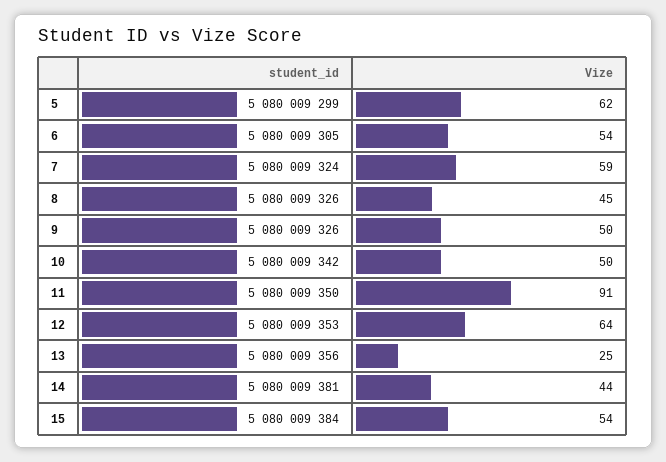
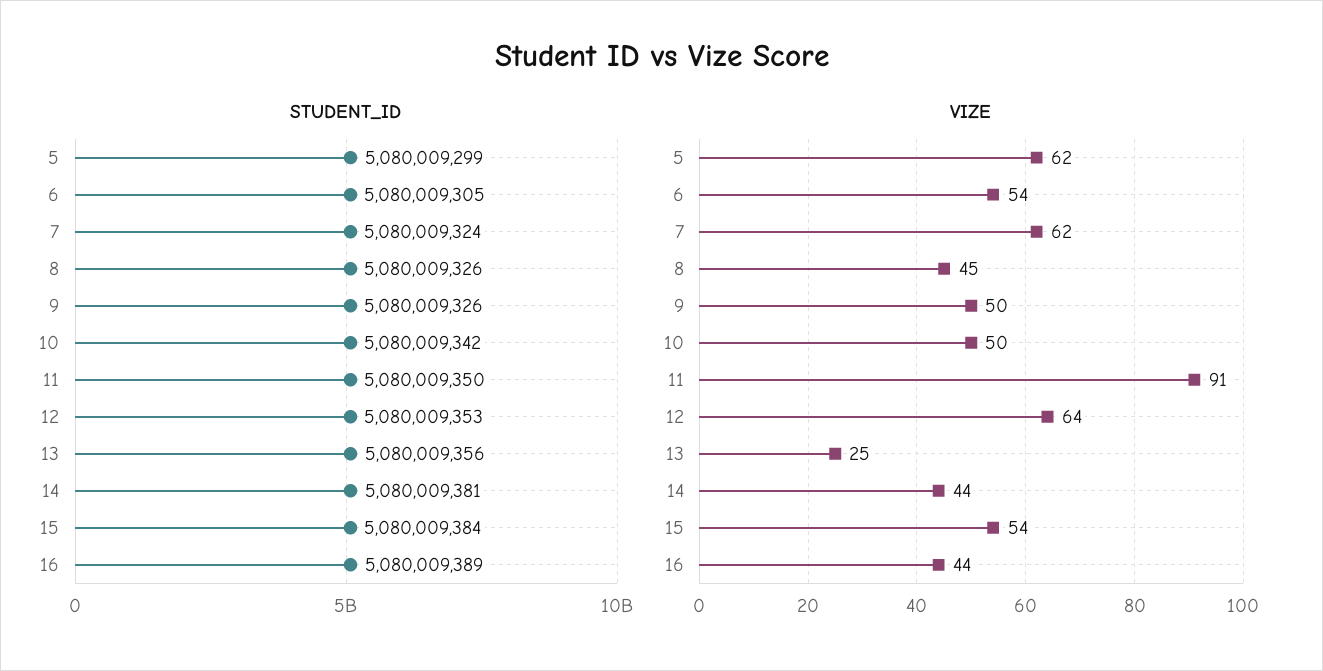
  {
    "student_id": {
      "5": 5080009299,
      "6": 5080009305,
      "7": 5080009324,
      "8": 5080009326,
      "9": 5080009326,
      "10": 5080009342,
      "11": 5080009350,
      "12": 5080009353,
      "13": 5080009356,
      "14": 5080009381,
-     "15": 5080009384
+     "15": 5080009384,
+     "16": 5080009389
    },
    "Vize": {
      "5": 62,
      "6": 54,
-     "7": 59,
+     "7": 62,
      "8": 45,
      "9": 50,
      "10": 50,
      "11": 91,
      "12": 64,
      "13": 25,
      "14": 44,
-     "15": 54
+     "15": 54,
+     "16": 44
    }
  }

